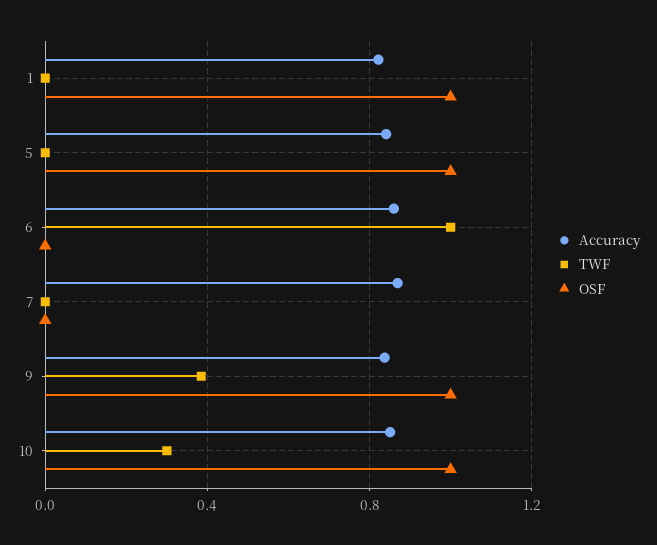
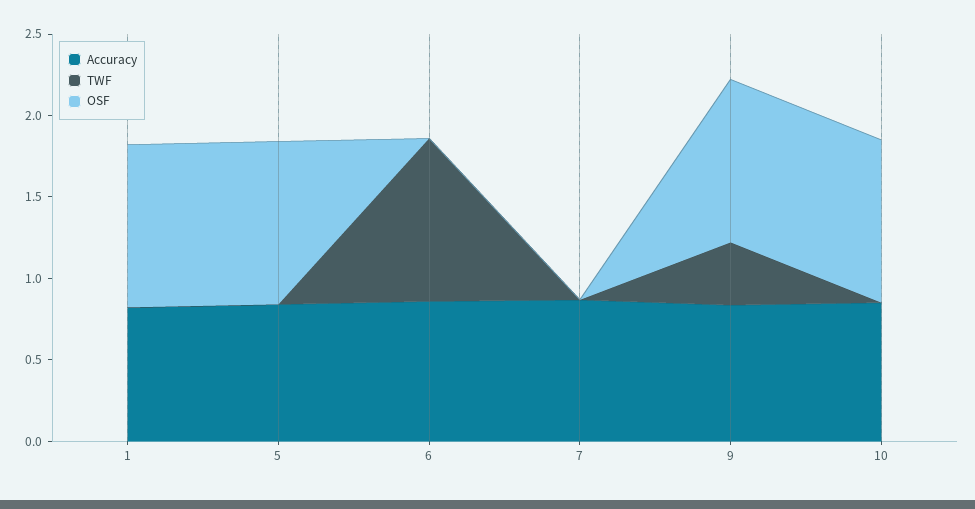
  {
    "Accuracy": {
      "1": 0.8,
      "5": 0.85,
      "6": 0.85,
      "7": 0.85,
      "9": 0.85,
      "10": 0.85
    },
    "TWF": {
      "1": 0,
      "5": 0,
      "6": 1,
      "7": 0,
      "9": 0.4,
-     "10": 0.3
+     "10": 0
    },
    "OSF": {
      "1": 1,
      "5": 1,
      "6": 0,
      "7": 0,
      "9": 1,
      "10": 1
    }
  }

